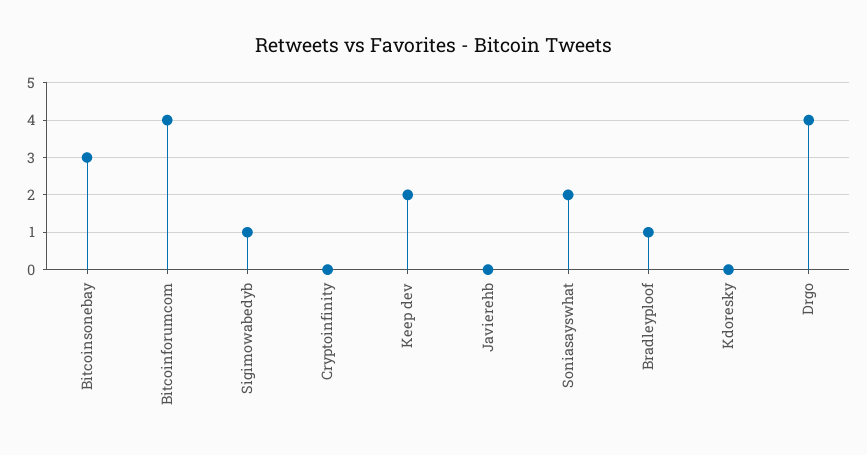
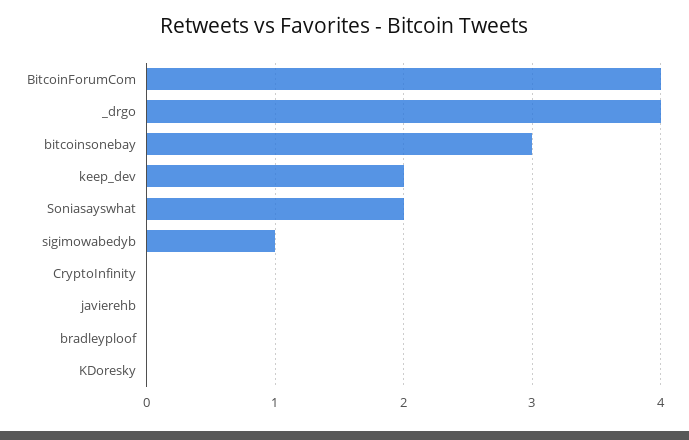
  {
    "Bitcoinsonebay": 3,
    "Bitcoinforumcom": 4,
    "Sigimowabedyb": 1,
    "Cryptoinfinity": 0,
    "Keep dev": 2,
    "Javierehb": 0,
    "Soniasayswhat": 2,
-   "Bradleyploof": 1,
+   "Bradleyploof": 0,
    "Kdoresky": 0,
    "Drgo": 4
  }

